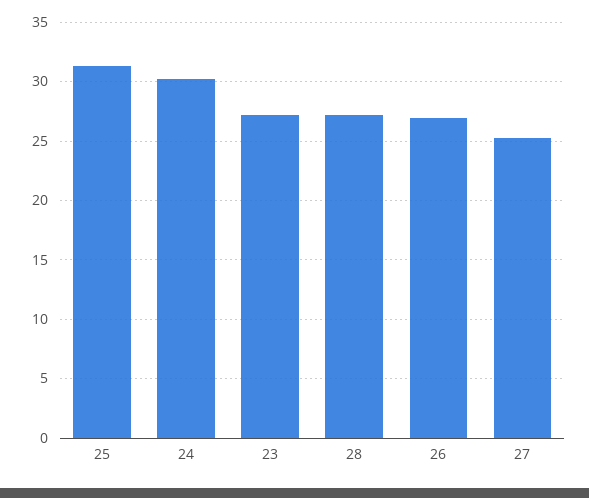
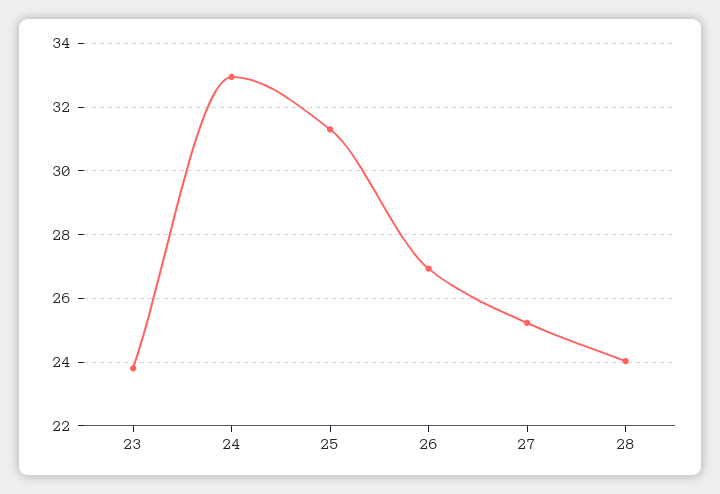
  {
    "25": 31.4,
-   "24": 30,
+   "24": 33,
-   "23": 27,
+   "23": 23.8,
-   "28": 27,
+   "28": 24,
    "26": 27,
    "27": 25.2
  }

